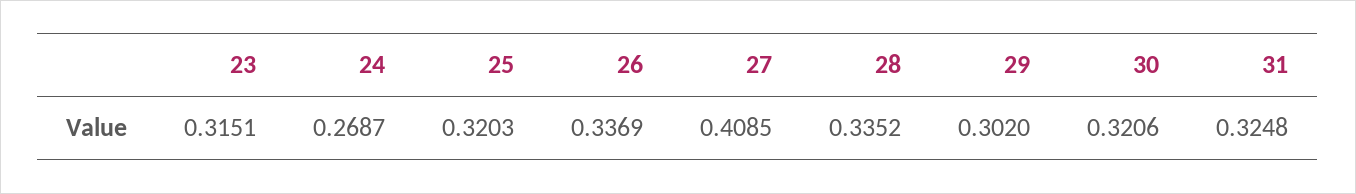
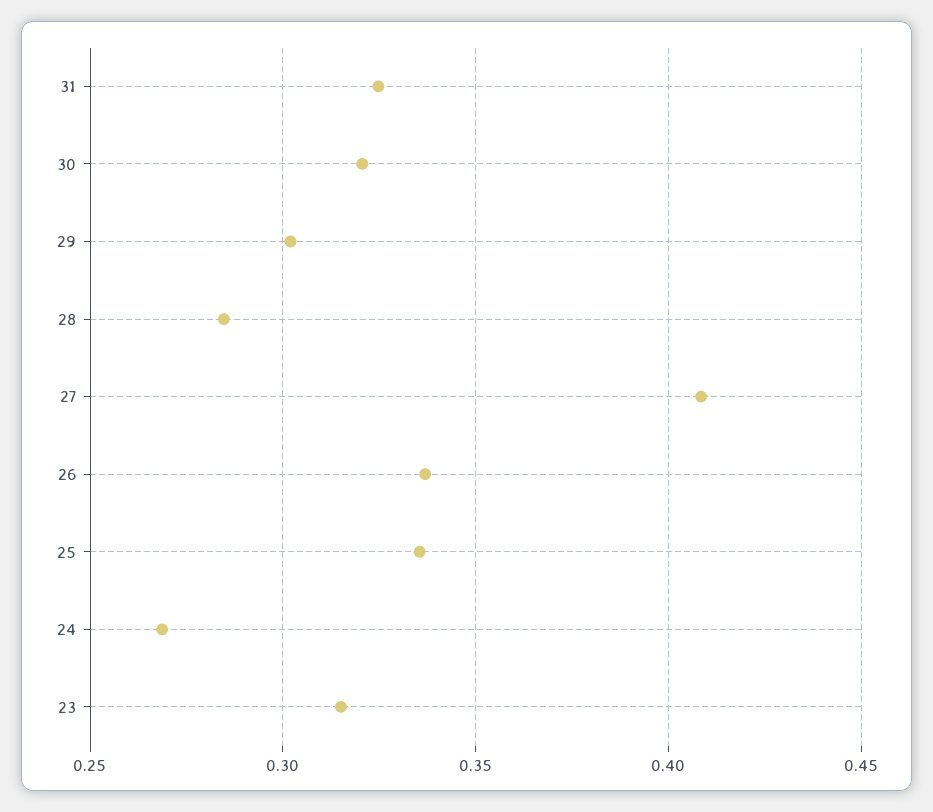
  {
    "23": 0.3151,
    "24": 0.2687,
-   "25": 0.3203,
+   "25": 0.335,
    "26": 0.3369,
    "27": 0.4085,
-   "28": 0.3352,
+   "28": 0.285,
    "29": 0.302,
    "30": 0.3206,
    "31": 0.3248
  }

